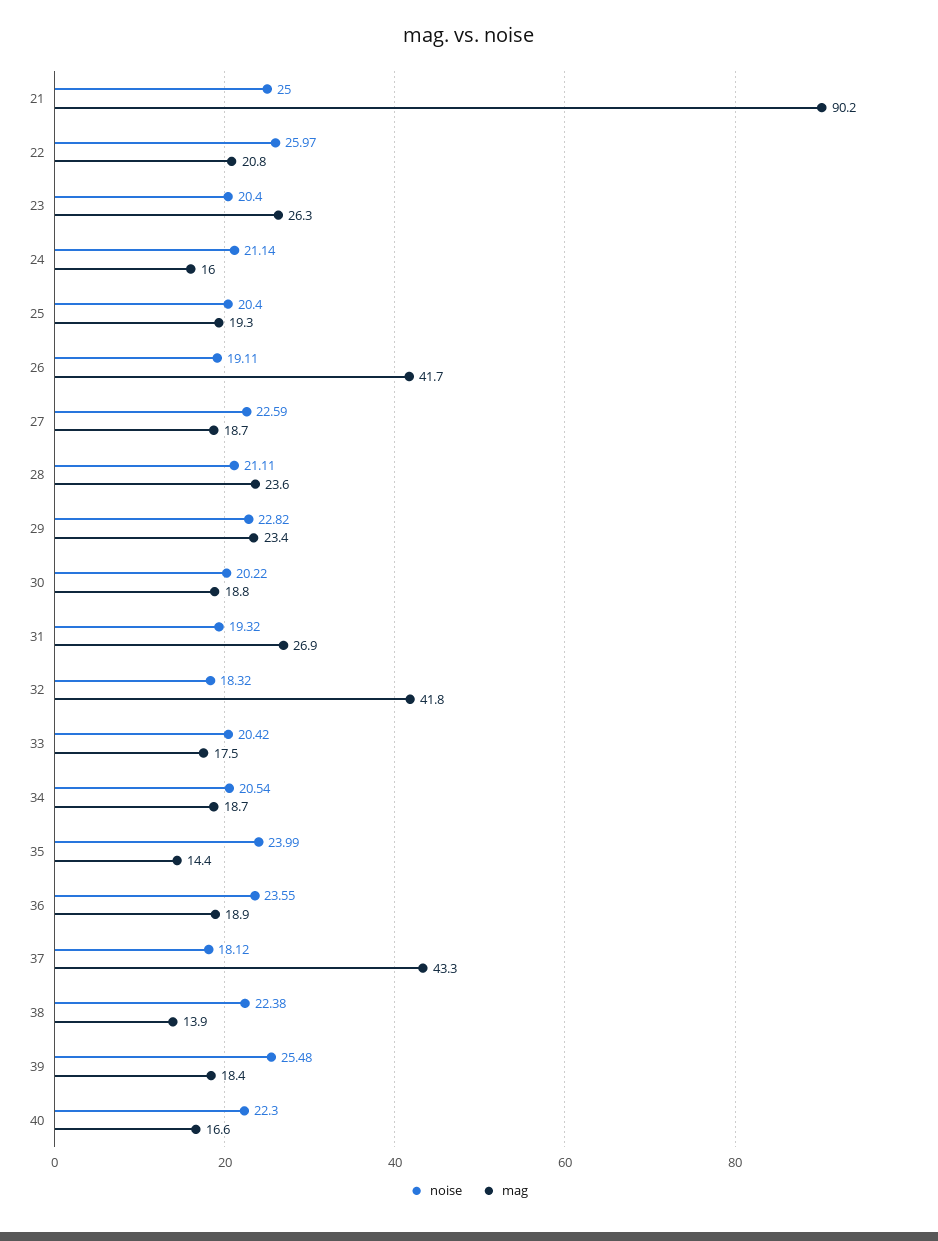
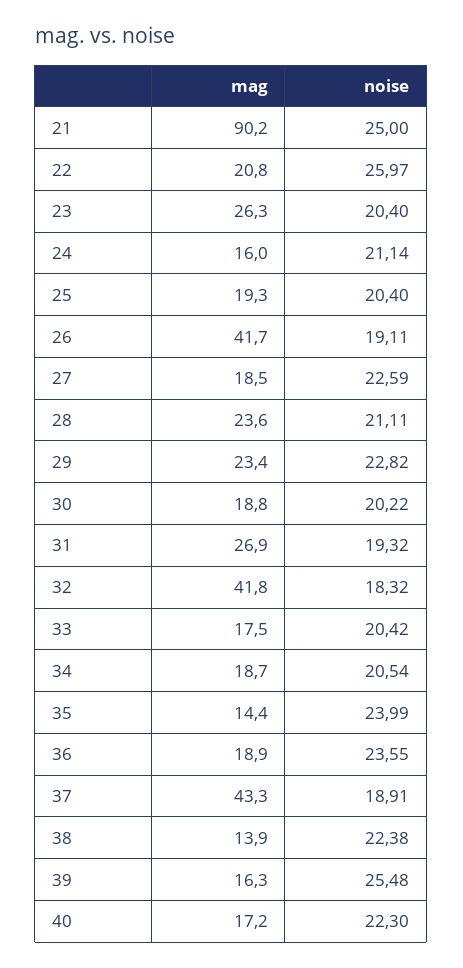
  {
    "noise": {
      "21": 25,
      "22": 25.97,
      "23": 20.4,
      "24": 21.14,
      "25": 20.4,
      "26": 19.11,
      "27": 22.59,
      "28": 21.11,
      "29": 22.82,
      "30": 20.22,
      "31": 19.32,
      "32": 18.32,
      "33": 20.42,
      "34": 20.54,
      "35": 23.99,
      "36": 23.55,
-     "37": 18.12,
+     "37": 18.91,
      "38": 22.38,
      "39": 25.48,
      "40": 22.3
    },
    "mag": {
      "21": 90.2,
      "22": 20.8,
      "23": 26.3,
      "24": 16,
      "25": 19.3,
      "26": 41.7,
-     "27": 18.7,
+     "27": 18.5,
      "28": 23.6,
      "29": 23.4,
      "30": 18.8,
      "31": 26.9,
      "32": 41.8,
      "33": 17.5,
      "34": 18.7,
      "35": 14.4,
      "36": 18.9,
      "37": 43.3,
      "38": 13.9,
-     "39": 18.4,
+     "39": 16.3,
-     "40": 16.6
+     "40": 17.2
    }
  }

